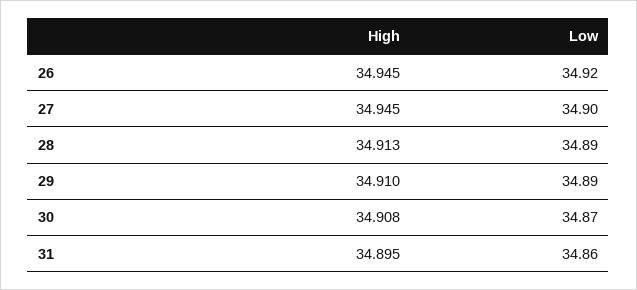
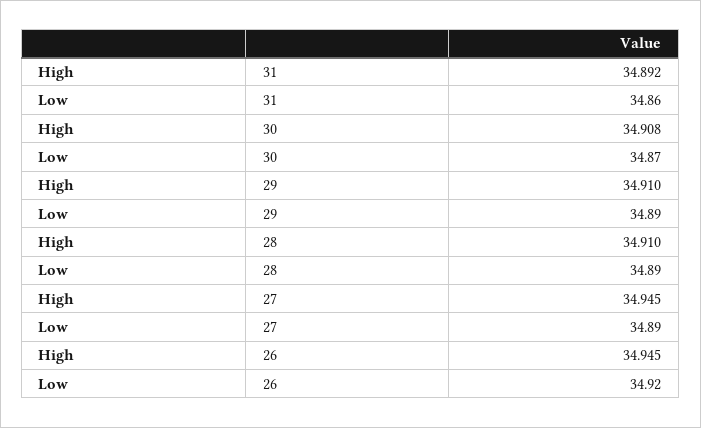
  {
    "High": {
      "26": 34.945,
      "27": 34.945,
-     "28": 34.913,
+     "28": 34.91,
      "29": 34.91,
      "30": 34.908,
-     "31": 34.895
+     "31": 34.892
    },
    "Low": {
      "26": 34.92,
-     "27": 34.9,
+     "27": 34.89,
      "28": 34.89,
      "29": 34.89,
      "30": 34.87,
      "31": 34.86
    }
  }

